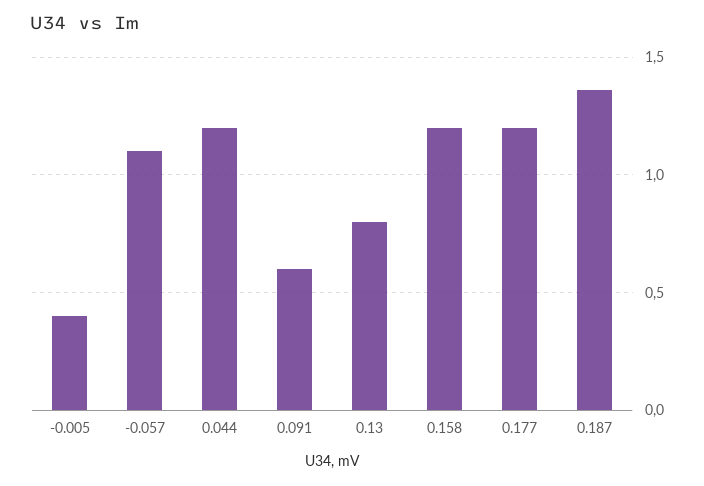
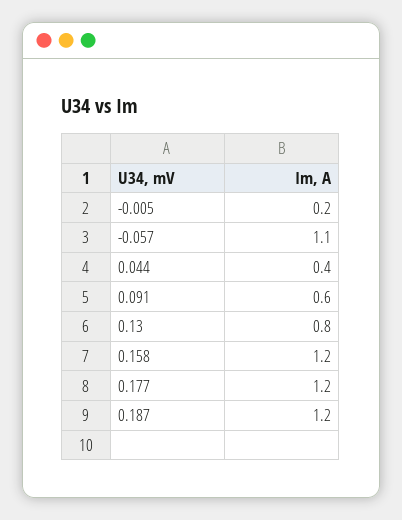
  {
-   "-0.005": 0.4,
+   "-0.005": 0.2,
    "-0.057": 1.1,
-   "0.044": 1.2,
+   "0.044": 0.4,
    "0.091": 0.6,
    "0.13": 0.8,
    "0.158": 1.2,
    "0.177": 1.2,
-   "0.187": 1.35
+   "0.187": 1.2
  }

